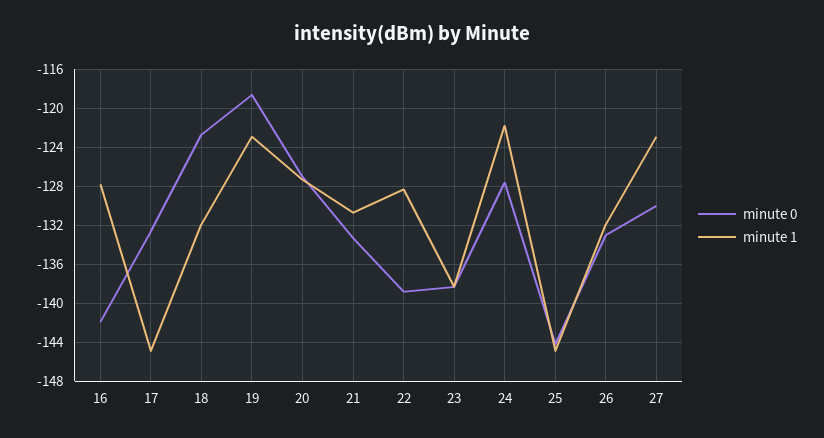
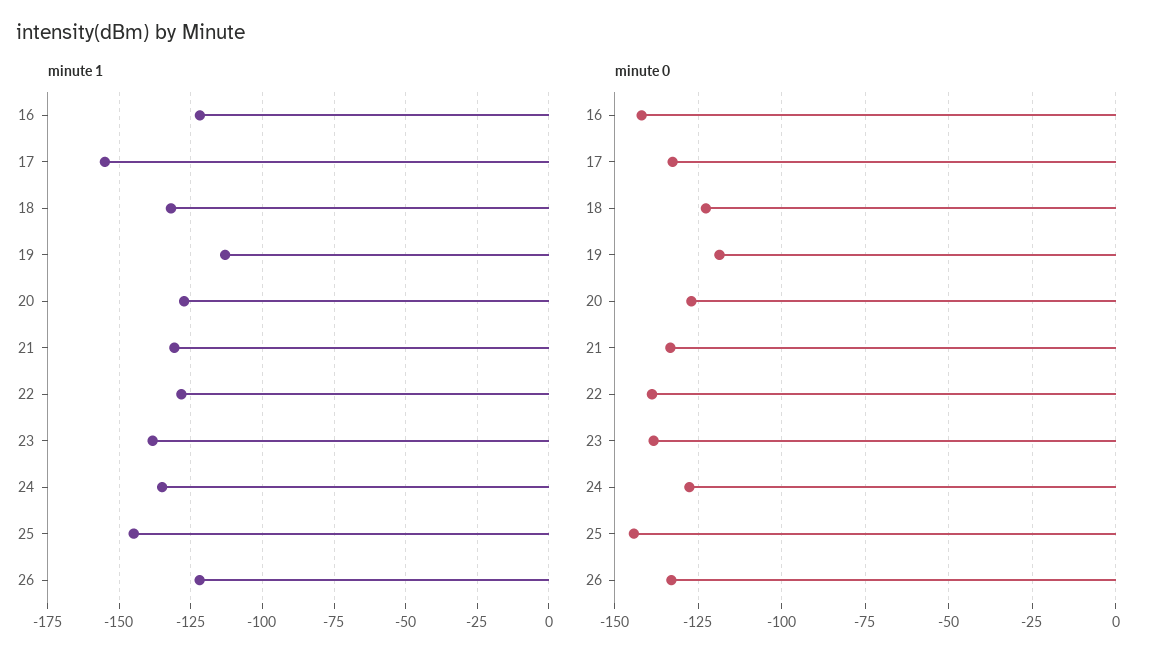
  {
    "minute 0": {
      "16": -142,
      "17": -133,
      "18": -123,
      "19": -119,
      "20": -127,
      "21": -133,
      "22": -139,
      "23": -138,
      "24": -128,
      "25": -144,
-     "26": -133,
+     "26": -133
-     "27": -130
    },
    "minute 1": {
-     "16": -128,
+     "16": -122.5,
-     "17": -145,
+     "17": -155,
      "18": -132,
-     "19": -123,
+     "19": -112.5,
      "20": -127,
      "21": -131,
      "22": -128,
      "23": -138,
-     "24": -122,
+     "24": -135,
      "25": -145,
-     "26": -132,
+     "26": -122.5
-     "27": -123
    }
  }

